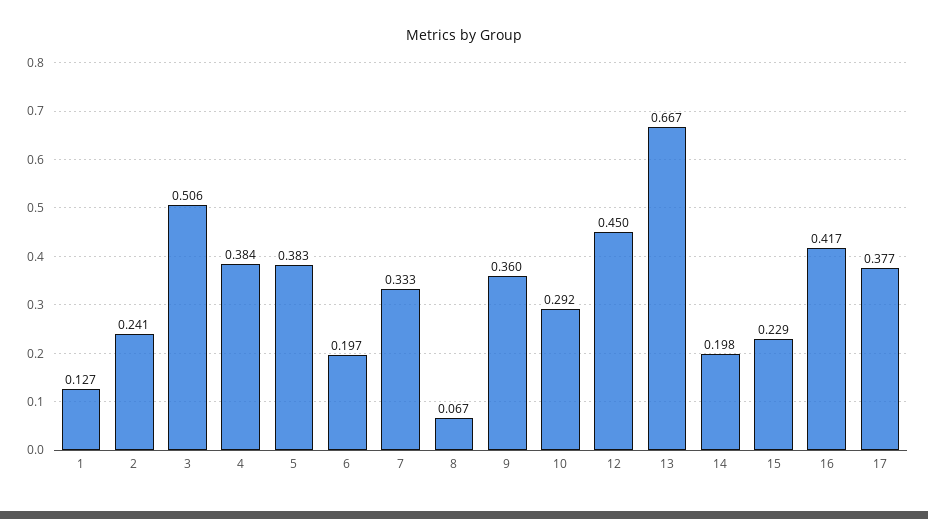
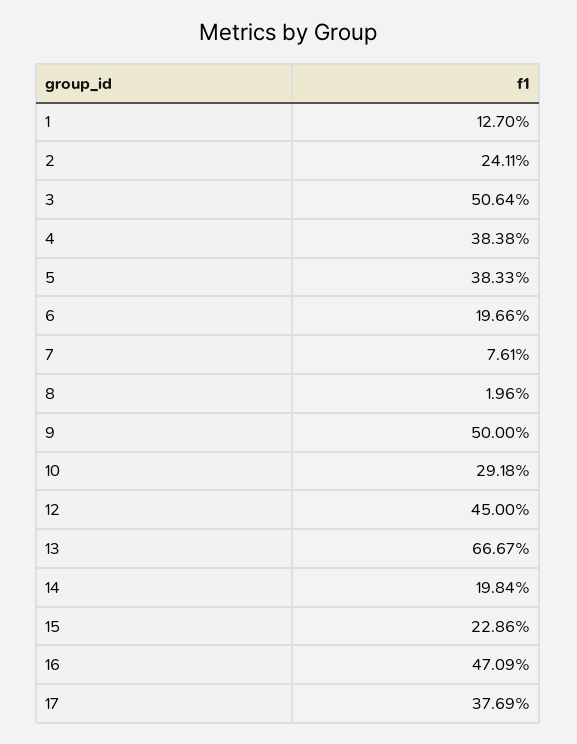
  {
    "1": 0.127,
    "2": 0.2411,
    "3": 0.5064,
    "4": 0.3838,
    "5": 0.3833,
    "6": 0.1966,
-   "7": 0.333,
+   "7": 0.0761,
-   "8": 0.067,
+   "8": 0.0196,
-   "9": 0.36,
+   "9": 0.5,
    "10": 0.2918,
    "12": 0.45,
    "13": 0.6667,
    "14": 0.1984,
    "15": 0.2286,
-   "16": 0.417,
+   "16": 0.4709,
    "17": 0.3769
  }

